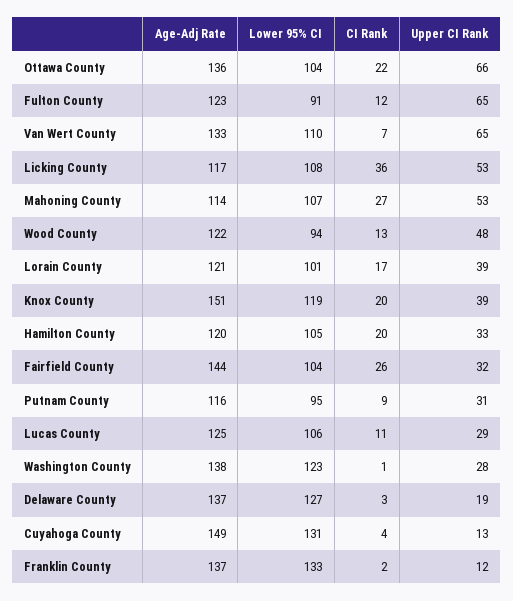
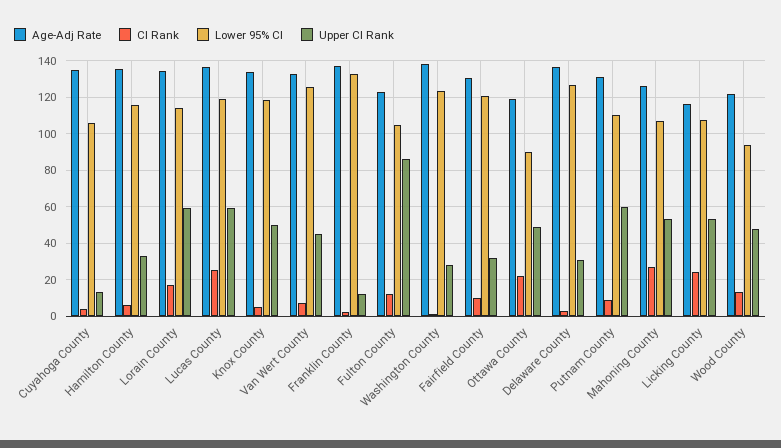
  {
    "Age-Adj Rate": {
-     "Ottawa County": 136,
+     "Ottawa County": 120,
      "Fulton County": 123,
      "Van Wert County": 133,
      "Licking County": 117,
-     "Mahoning County": 114,
+     "Mahoning County": 125,
      "Wood County": 122,
-     "Lorain County": 121,
+     "Lorain County": 135,
-     "Knox County": 151,
+     "Knox County": 135,
-     "Hamilton County": 120,
+     "Hamilton County": 135,
-     "Fairfield County": 144,
+     "Fairfield County": 130,
-     "Putnam County": 116,
+     "Putnam County": 130,
-     "Lucas County": 125,
+     "Lucas County": 135,
      "Washington County": 138,
      "Delaware County": 137,
-     "Cuyahoga County": 149,
+     "Cuyahoga County": 135,
      "Franklin County": 137
    },
    "Lower 95% CI": {
-     "Ottawa County": 104,
+     "Ottawa County": 90,
-     "Fulton County": 91,
+     "Fulton County": 105,
-     "Van Wert County": 110,
+     "Van Wert County": 125,
      "Licking County": 108,
      "Mahoning County": 107,
      "Wood County": 94,
-     "Lorain County": 101,
+     "Lorain County": 115,
      "Knox County": 119,
-     "Hamilton County": 105,
+     "Hamilton County": 115,
-     "Fairfield County": 104,
+     "Fairfield County": 120,
-     "Putnam County": 95,
+     "Putnam County": 110,
-     "Lucas County": 106,
+     "Lucas County": 120,
      "Washington County": 123,
      "Delaware County": 127,
-     "Cuyahoga County": 131,
+     "Cuyahoga County": 105,
      "Franklin County": 133
    },
    "CI Rank": {
      "Ottawa County": 22,
      "Fulton County": 12,
      "Van Wert County": 7,
-     "Licking County": 36,
+     "Licking County": 25,
      "Mahoning County": 27,
      "Wood County": 13,
      "Lorain County": 17,
-     "Knox County": 20,
+     "Knox County": 5,
-     "Hamilton County": 20,
+     "Hamilton County": 5,
-     "Fairfield County": 26,
+     "Fairfield County": 10,
      "Putnam County": 9,
-     "Lucas County": 11,
+     "Lucas County": 25,
      "Washington County": 1,
      "Delaware County": 3,
      "Cuyahoga County": 4,
      "Franklin County": 2
    },
    "Upper CI Rank": {
-     "Ottawa County": 66,
+     "Ottawa County": 50,
-     "Fulton County": 65,
+     "Fulton County": 85,
-     "Van Wert County": 65,
+     "Van Wert County": 45,
      "Licking County": 53,
      "Mahoning County": 53,
      "Wood County": 48,
-     "Lorain County": 39,
+     "Lorain County": 60,
-     "Knox County": 39,
+     "Knox County": 50,
      "Hamilton County": 33,
      "Fairfield County": 32,
-     "Putnam County": 31,
+     "Putnam County": 60,
-     "Lucas County": 29,
+     "Lucas County": 60,
      "Washington County": 28,
-     "Delaware County": 19,
+     "Delaware County": 30,
      "Cuyahoga County": 13,
      "Franklin County": 12
    }
  }

